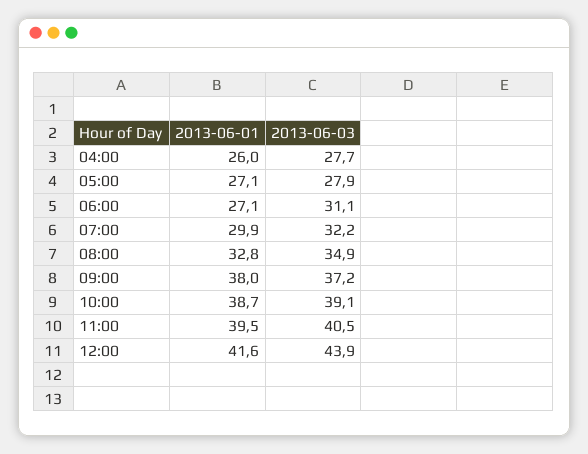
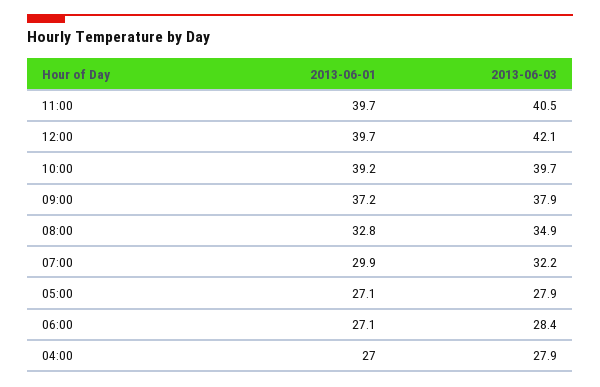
  {
    "2013-06-01": {
-     "04:00": 26,
+     "04:00": 27,
      "05:00": 27.1,
      "06:00": 27.1,
      "07:00": 29.9,
      "08:00": 32.8,
-     "09:00": 38,
+     "09:00": 37.2,
-     "10:00": 38.7,
+     "10:00": 39.2,
-     "11:00": 39.5,
+     "11:00": 39.7,
-     "12:00": 41.6
+     "12:00": 39.7
    },
    "2013-06-03": {
-     "04:00": 27.7,
+     "04:00": 27.9,
      "05:00": 27.9,
-     "06:00": 31.1,
+     "06:00": 28.4,
      "07:00": 32.2,
      "08:00": 34.9,
-     "09:00": 37.2,
+     "09:00": 37.9,
-     "10:00": 39.1,
+     "10:00": 39.7,
      "11:00": 40.5,
-     "12:00": 43.9
+     "12:00": 42.1
    }
  }

